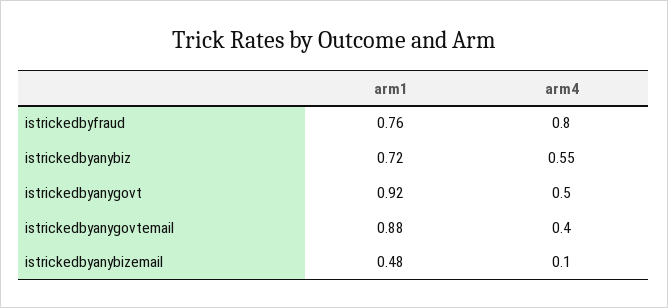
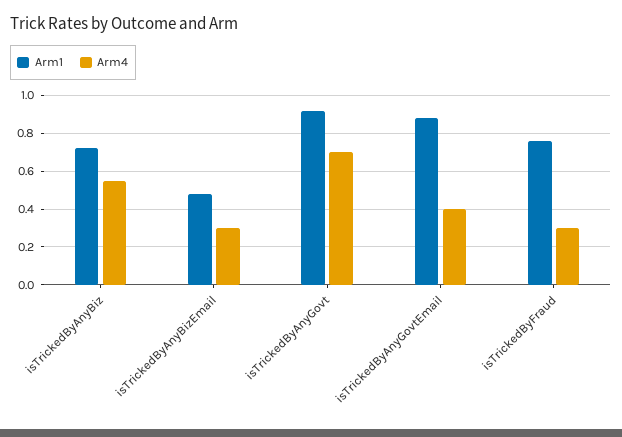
  {
    "arm1": {
      "istrickedbyfraud": 0.76,
      "istrickedbyanybiz": 0.72,
      "istrickedbyanygovt": 0.92,
      "istrickedbyanygovtemail": 0.88,
      "istrickedbyanybizemail": 0.48
    },
    "arm4": {
-     "istrickedbyfraud": 0.8,
+     "istrickedbyfraud": 0.3,
      "istrickedbyanybiz": 0.55,
-     "istrickedbyanygovt": 0.5,
+     "istrickedbyanygovt": 0.7,
      "istrickedbyanygovtemail": 0.4,
-     "istrickedbyanybizemail": 0.1
+     "istrickedbyanybizemail": 0.3
    }
  }

